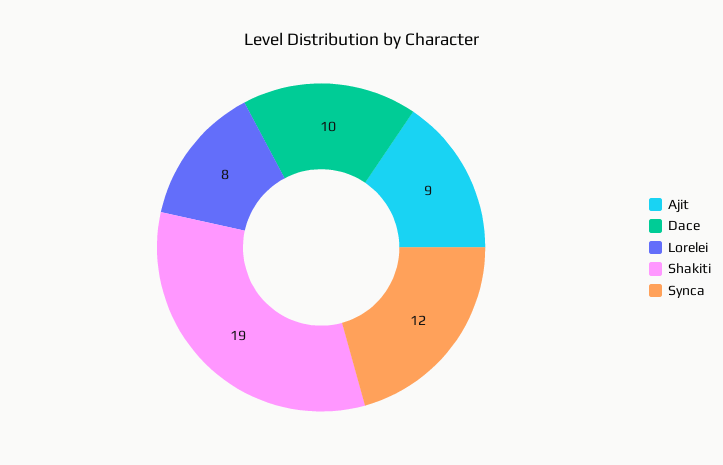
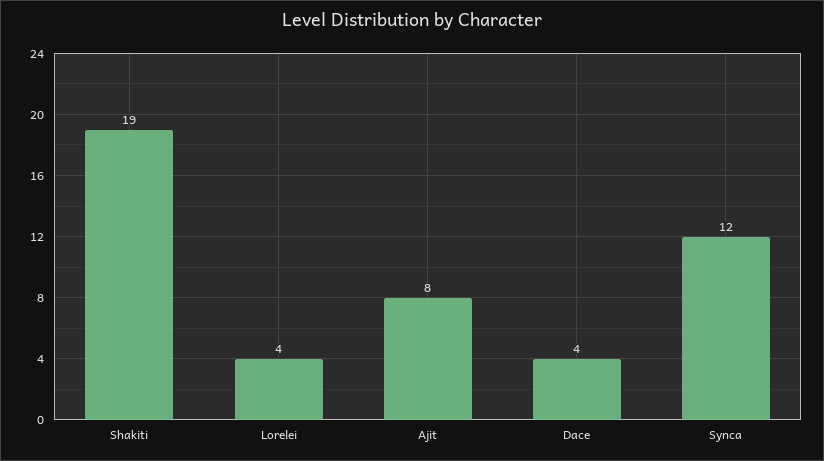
  {
-   "Ajit": 9,
+   "Ajit": 8,
-   "Dace": 10,
+   "Dace": 4,
-   "Lorelei": 8,
+   "Lorelei": 4,
    "Shakiti": 19,
    "Synca": 12
  }

